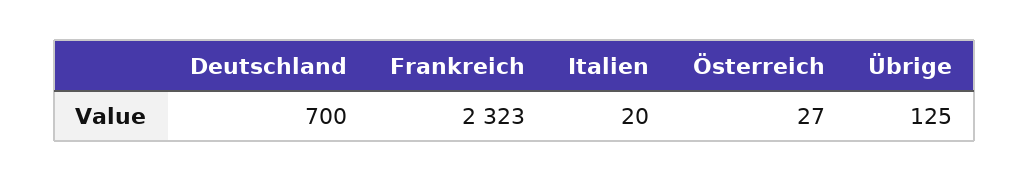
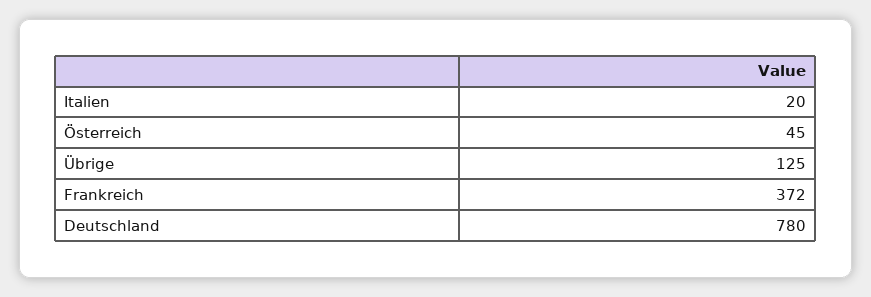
  {
-   "Deutschland": 700,
+   "Deutschland": 780,
-   "Frankreich": 2323,
+   "Frankreich": 372,
    "Italien": 20,
-   "Österreich": 27,
+   "Österreich": 45,
    "Übrige": 125
  }

